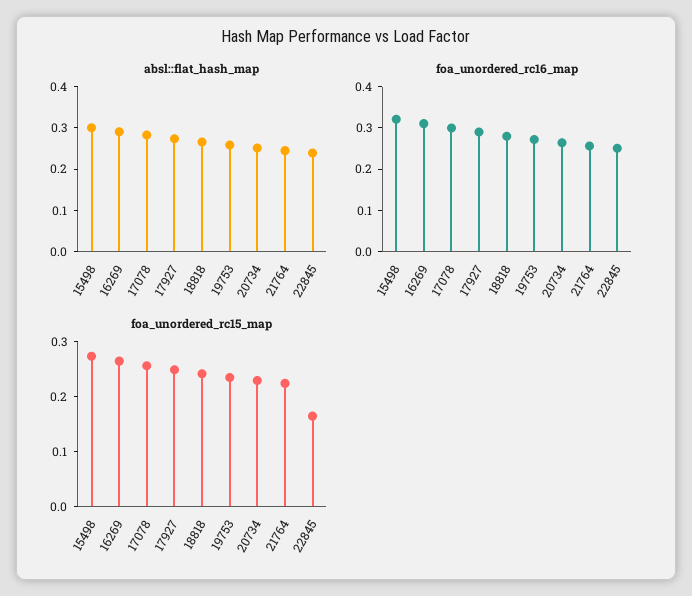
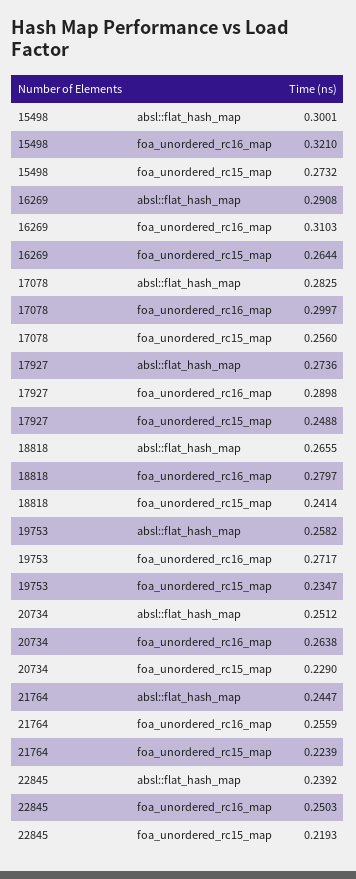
  {
    "absl::flat_hash_map": {
      "15498": 0.3001,
      "16269": 0.2908,
      "17078": 0.2825,
      "17927": 0.2736,
      "18818": 0.2655,
      "19753": 0.2582,
      "20734": 0.2512,
      "21764": 0.2447,
      "22845": 0.2392
    },
    "foa_unordered_rc16_map": {
      "15498": 0.321,
      "16269": 0.3103,
      "17078": 0.2997,
      "17927": 0.2898,
      "18818": 0.2797,
      "19753": 0.2717,
      "20734": 0.2638,
      "21764": 0.2559,
      "22845": 0.2503
    },
    "foa_unordered_rc15_map": {
      "15498": 0.2732,
      "16269": 0.2644,
      "17078": 0.256,
      "17927": 0.2488,
      "18818": 0.2414,
      "19753": 0.2347,
      "20734": 0.229,
      "21764": 0.2239,
-     "22845": 0.16
+     "22845": 0.2193
    }
  }

